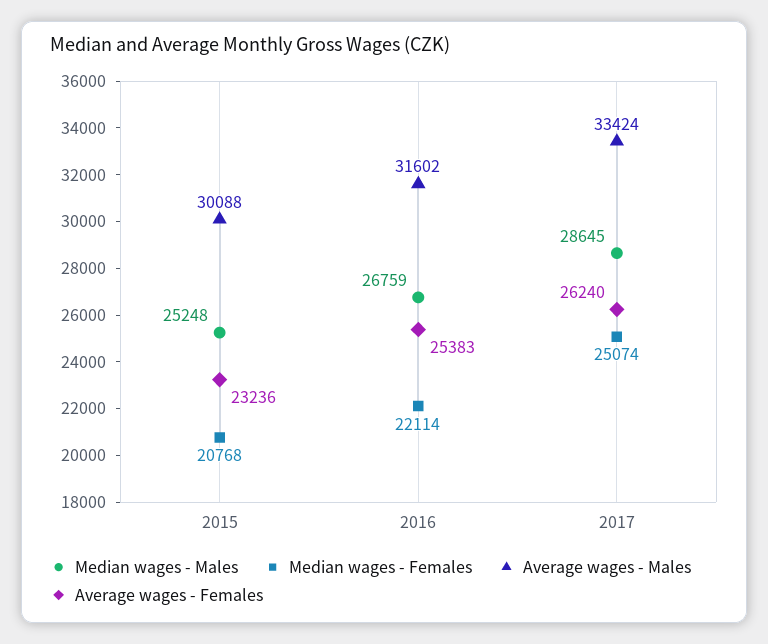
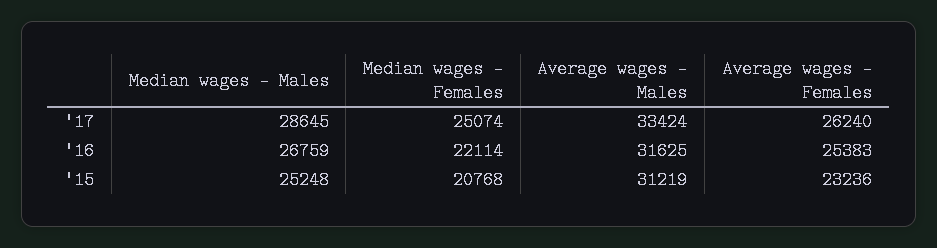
  {
    "Median wages - Males": {
      "2015": 25248,
      "2016": 26759,
      "2017": 28645
    },
    "Median wages - Females": {
      "2015": 20768,
      "2016": 22114,
      "2017": 25074
    },
    "Average wages - Males": {
-     "2015": 30088,
+     "2015": 31219,
-     "2016": 31602,
+     "2016": 31625,
      "2017": 33424
    },
    "Average wages - Females": {
      "2015": 23236,
      "2016": 25383,
      "2017": 26240
    }
  }

